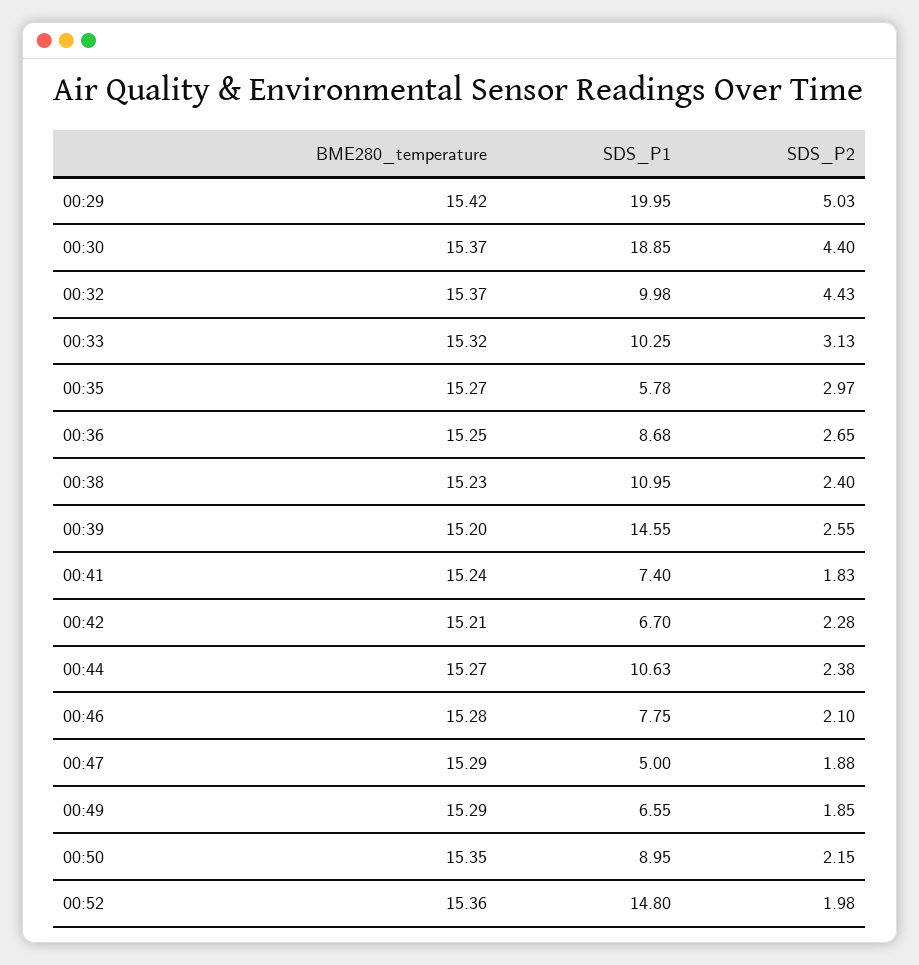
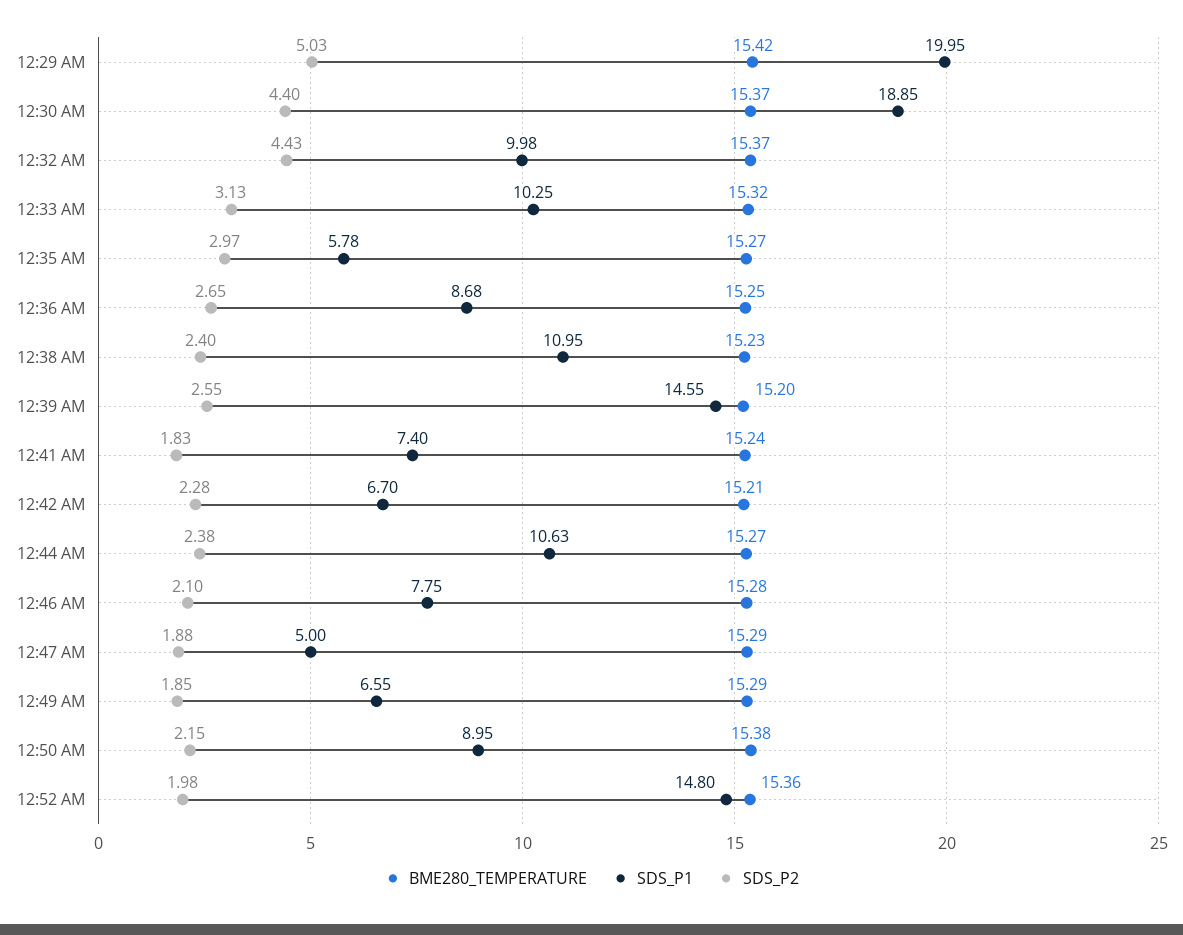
  {
    "BME280_temperature": {
      "00:29": 15.42,
      "00:30": 15.37,
      "00:32": 15.37,
      "00:33": 15.32,
      "00:35": 15.27,
      "00:36": 15.25,
      "00:38": 15.23,
      "00:39": 15.2,
      "00:41": 15.24,
      "00:42": 15.21,
      "00:44": 15.27,
      "00:46": 15.28,
      "00:47": 15.29,
      "00:49": 15.29,
-     "00:50": 15.35,
+     "00:50": 15.38,
      "00:52": 15.36
    },
    "SDS_P1": {
      "00:29": 19.95,
      "00:30": 18.85,
      "00:32": 9.98,
      "00:33": 10.25,
      "00:35": 5.78,
      "00:36": 8.68,
      "00:38": 10.95,
      "00:39": 14.55,
      "00:41": 7.4,
      "00:42": 6.7,
      "00:44": 10.63,
      "00:46": 7.75,
      "00:47": 5,
      "00:49": 6.55,
      "00:50": 8.95,
      "00:52": 14.8
    },
    "SDS_P2": {
      "00:29": 5.03,
      "00:30": 4.4,
      "00:32": 4.43,
      "00:33": 3.13,
      "00:35": 2.97,
      "00:36": 2.65,
      "00:38": 2.4,
      "00:39": 2.55,
      "00:41": 1.83,
      "00:42": 2.28,
      "00:44": 2.38,
      "00:46": 2.1,
      "00:47": 1.88,
      "00:49": 1.85,
      "00:50": 2.15,
      "00:52": 1.98
    }
  }

